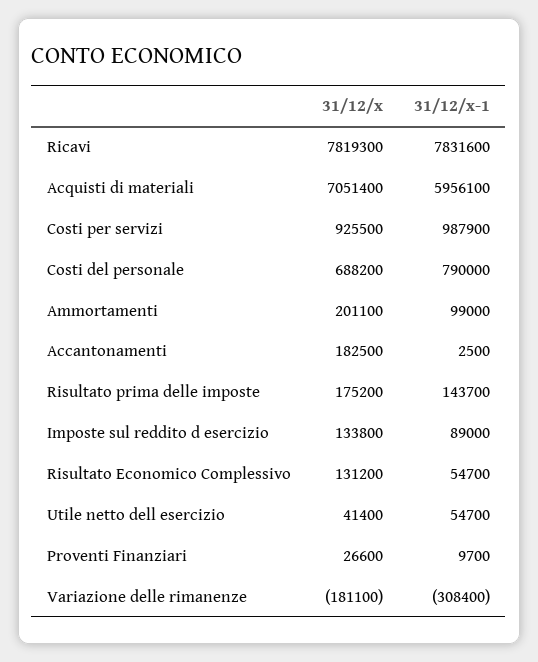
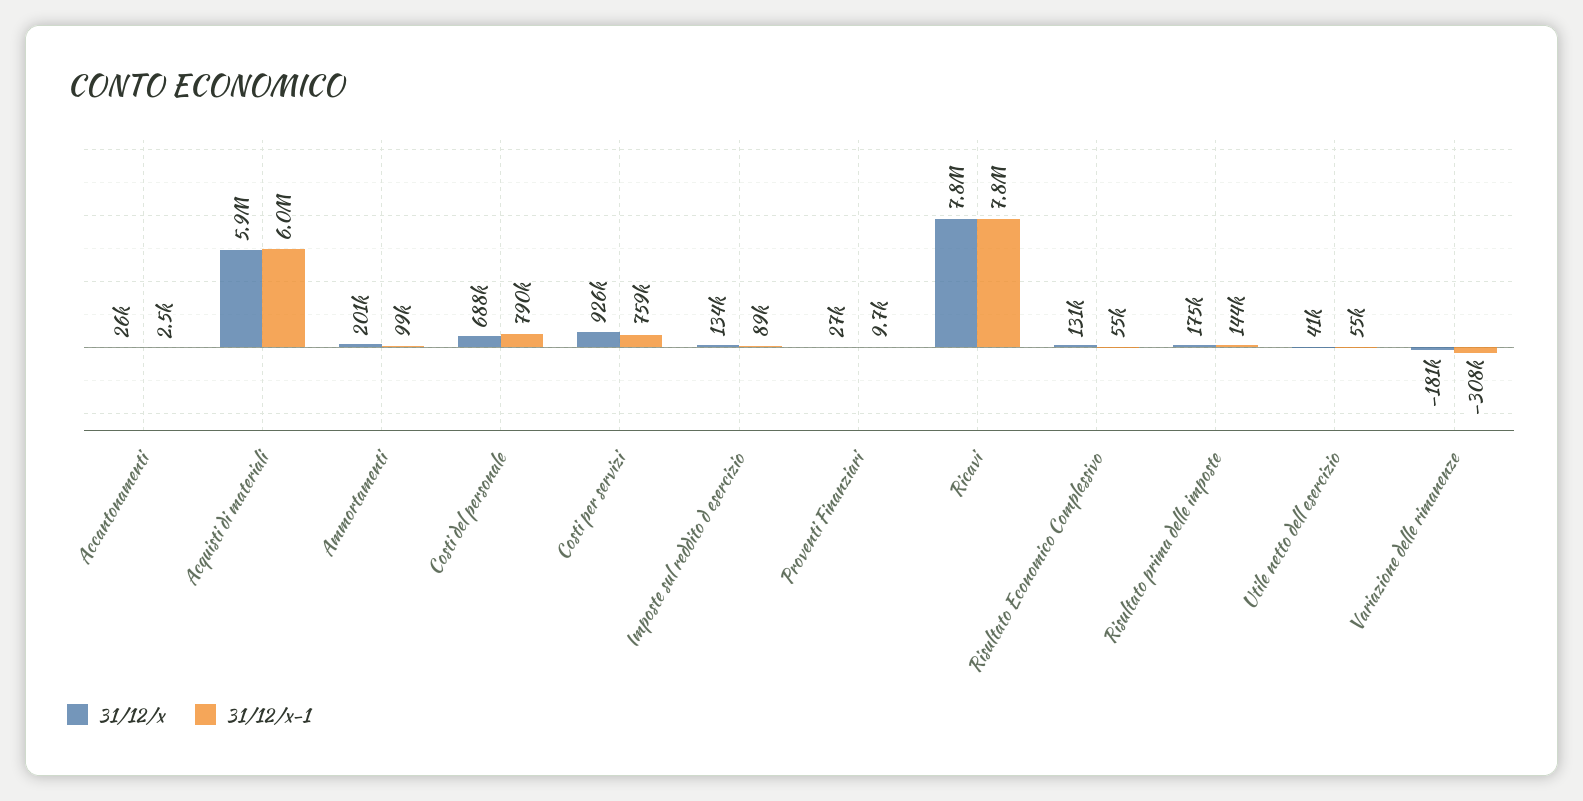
  {
    "31/12/x": {
      "Ricavi": 7819300,
-     "Acquisti di materiali": 7051400,
+     "Acquisti di materiali": 5900000,
      "Costi per servizi": 925500,
      "Costi del personale": 688200,
      "Ammortamenti": 201100,
-     "Accantonamenti": 182500,
+     "Accantonamenti": 26000,
      "Risultato prima delle imposte": 175200,
      "Imposte sul reddito d esercizio": 133800,
      "Risultato Economico Complessivo": 131200,
      "Utile netto dell esercizio": 41400,
      "Proventi Finanziari": 26600,
      "Variazione delle rimanenze": -181100
    },
    "31/12/x-1": {
      "Ricavi": 7831600,
      "Acquisti di materiali": 5956100,
-     "Costi per servizi": 987900,
+     "Costi per servizi": 759000,
      "Costi del personale": 790000,
      "Ammortamenti": 99000,
      "Accantonamenti": 2500,
      "Risultato prima delle imposte": 143700,
      "Imposte sul reddito d esercizio": 89000,
      "Risultato Economico Complessivo": 54700,
      "Utile netto dell esercizio": 54700,
      "Proventi Finanziari": 9700,
      "Variazione delle rimanenze": -308400
    }
  }

